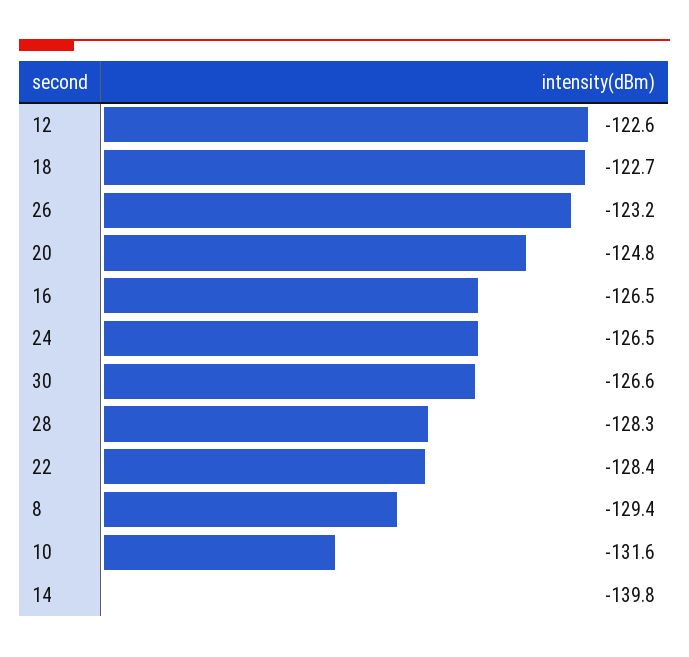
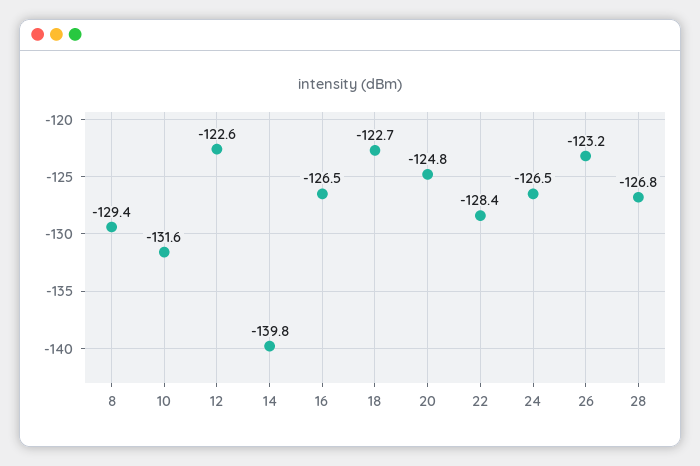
  {
    "12": -122.6,
    "18": -122.7,
    "26": -123.2,
    "20": -124.8,
    "16": -126.5,
    "24": -126.5,
-   "30": -126.6,
-   "28": -128.3,
+   "28": -126.8,
    "22": -128.4,
    "8": -129.4,
    "10": -131.6,
    "14": -139.8
  }

